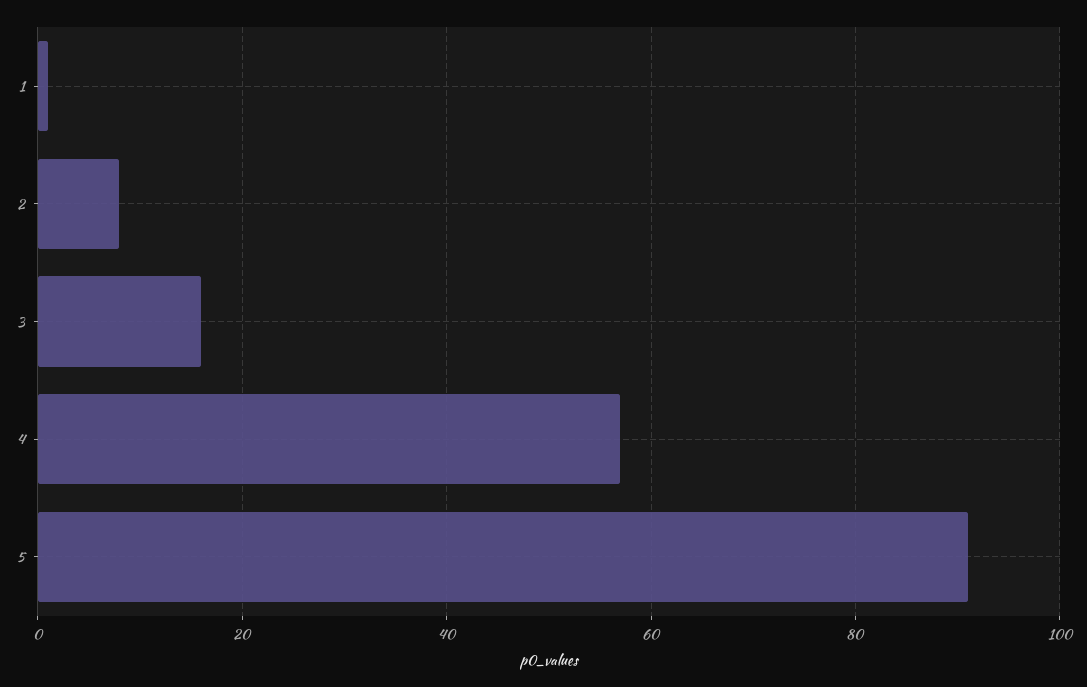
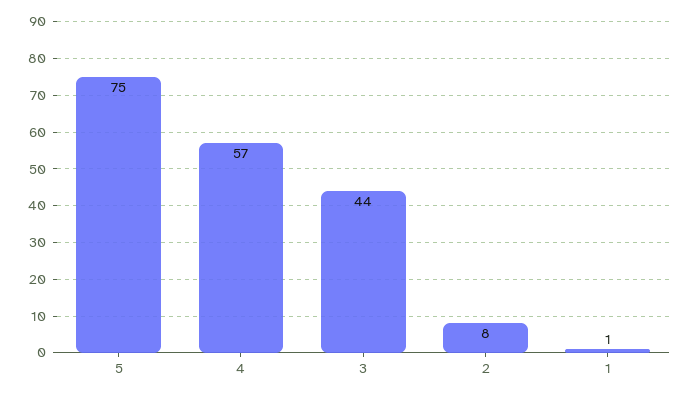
  {
    "1": 1,
    "2": 8,
-   "3": 15,
+   "3": 44,
    "4": 57,
-   "5": 90
+   "5": 75
  }

